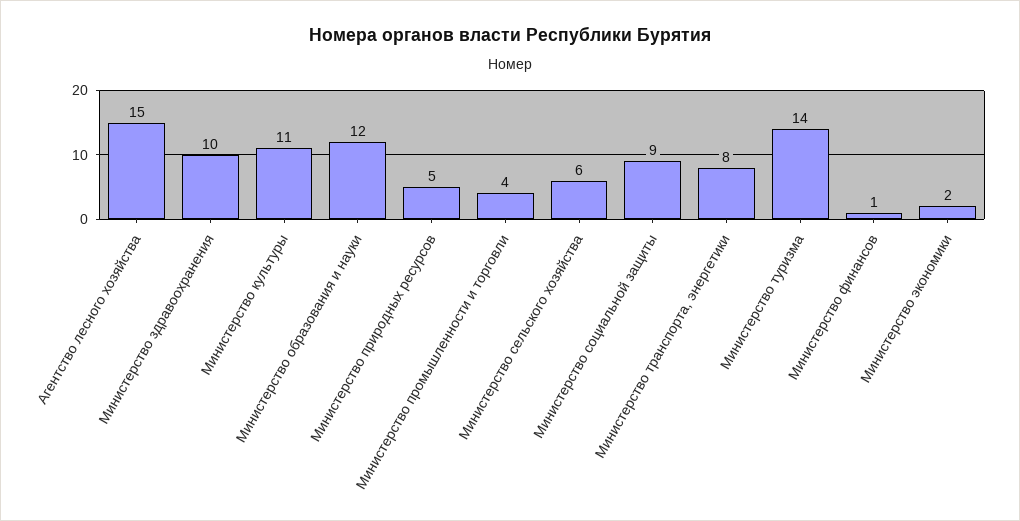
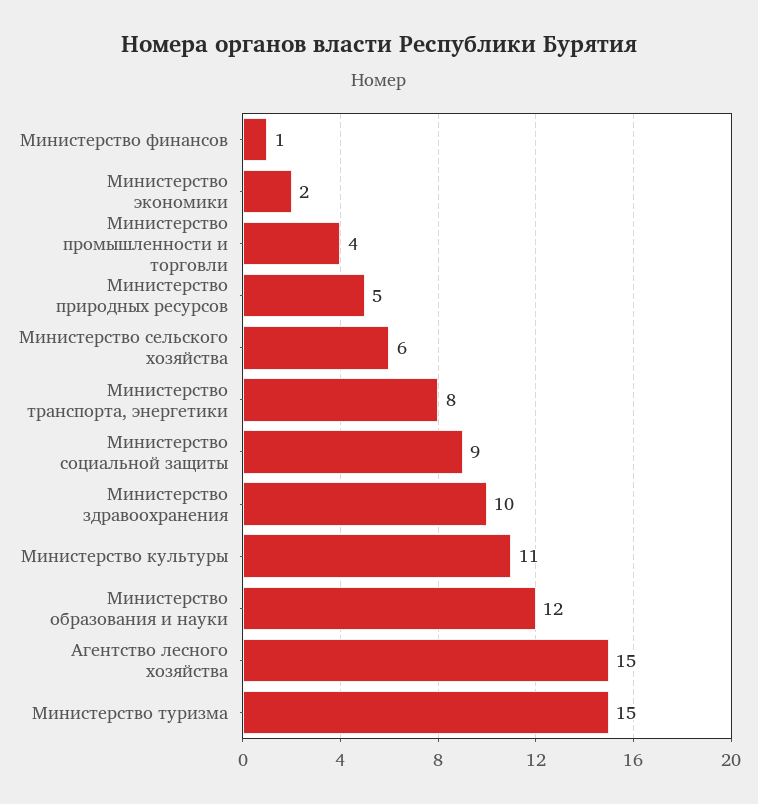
  {
    "Агентство лесного хозяйства": 15,
    "Министерство здравоохранения": 10,
    "Министерство культуры": 11,
    "Министерство образования и науки": 12,
    "Министерство природных ресурсов": 5,
    "Министерство промышленности и торговли": 4,
    "Министерство сельского хозяйства": 6,
    "Министерство социальной защиты": 9,
    "Министерство транспорта, энергетики": 8,
-   "Министерство туризма": 14,
+   "Министерство туризма": 15,
    "Министерство финансов": 1,
    "Министерство экономики": 2
  }

